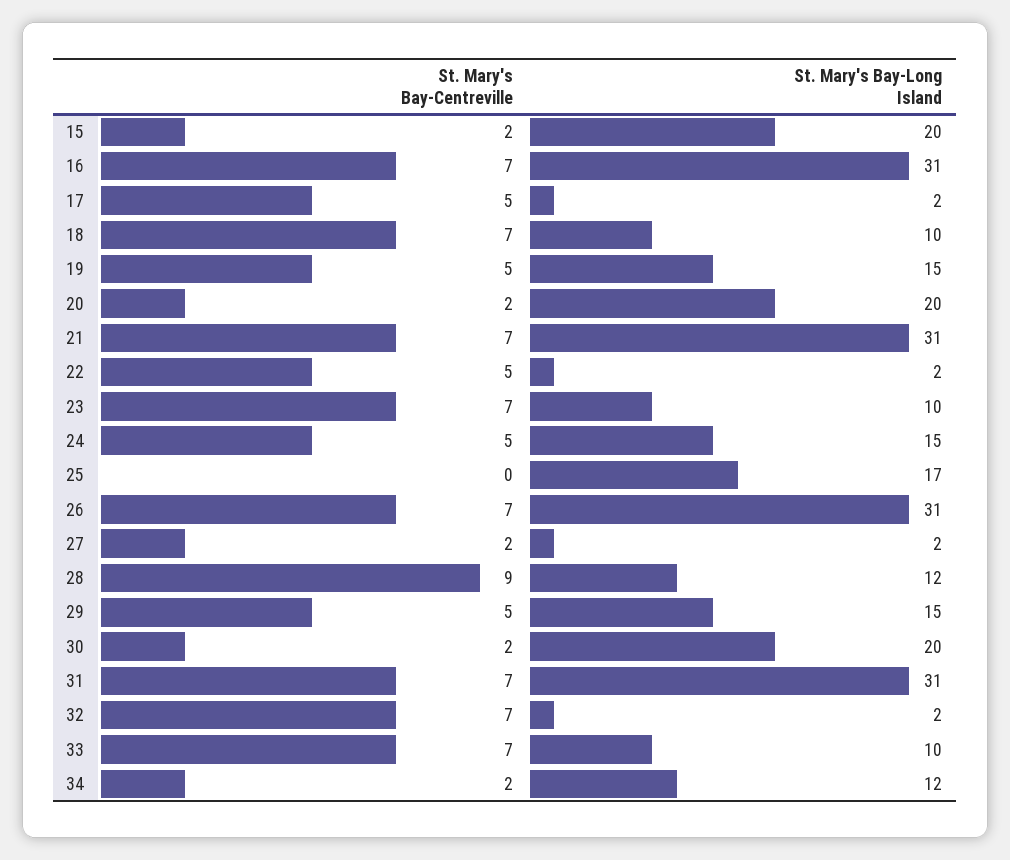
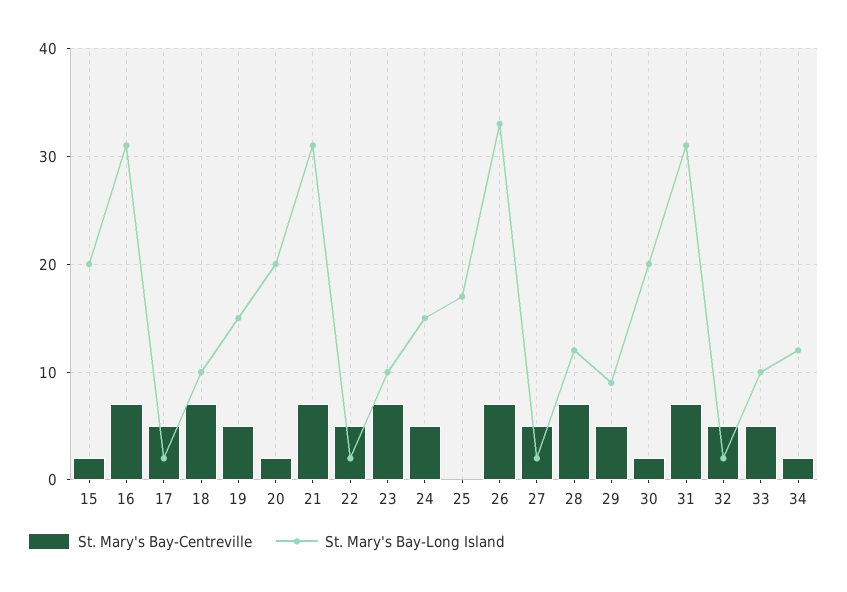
  {
    "St. Mary's Bay-Centreville": {
      "15": 2,
      "16": 7,
      "17": 5,
      "18": 7,
      "19": 5,
      "20": 2,
      "21": 7,
      "22": 5,
      "23": 7,
      "24": 5,
      "25": 0,
      "26": 7,
-     "27": 2,
+     "27": 5,
-     "28": 9,
+     "28": 7,
      "29": 5,
      "30": 2,
      "31": 7,
-     "32": 7,
+     "32": 5,
-     "33": 7,
+     "33": 5,
      "34": 2
    },
    "St. Mary's Bay-Long Island": {
      "15": 20,
      "16": 31,
      "17": 2,
      "18": 10,
      "19": 15,
      "20": 20,
      "21": 31,
      "22": 2,
      "23": 10,
      "24": 15,
      "25": 17,
-     "26": 31,
+     "26": 33,
      "27": 2,
      "28": 12,
-     "29": 15,
+     "29": 9,
      "30": 20,
      "31": 31,
      "32": 2,
      "33": 10,
      "34": 12
    }
  }

